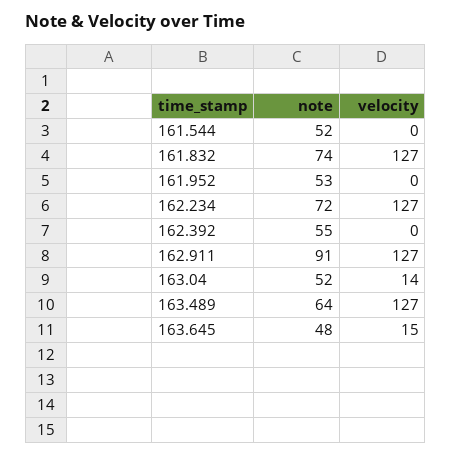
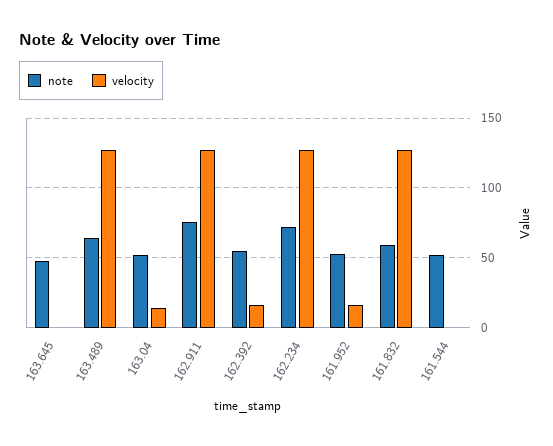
  {
    "note": {
      "161.544": 52,
-     "161.832": 74,
+     "161.832": 60,
      "161.952": 53,
      "162.234": 72,
      "162.392": 55,
-     "162.911": 91,
+     "162.911": 75,
      "163.04": 52,
      "163.489": 64,
      "163.645": 48
    },
    "velocity": {
      "161.544": 0,
      "161.832": 127,
-     "161.952": 0,
+     "161.952": 15,
      "162.234": 127,
-     "162.392": 0,
+     "162.392": 15,
      "162.911": 127,
      "163.04": 14,
      "163.489": 127,
-     "163.645": 15
+     "163.645": 0
    }
  }

